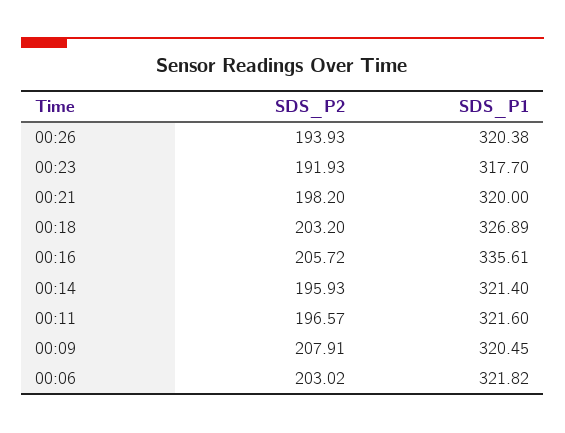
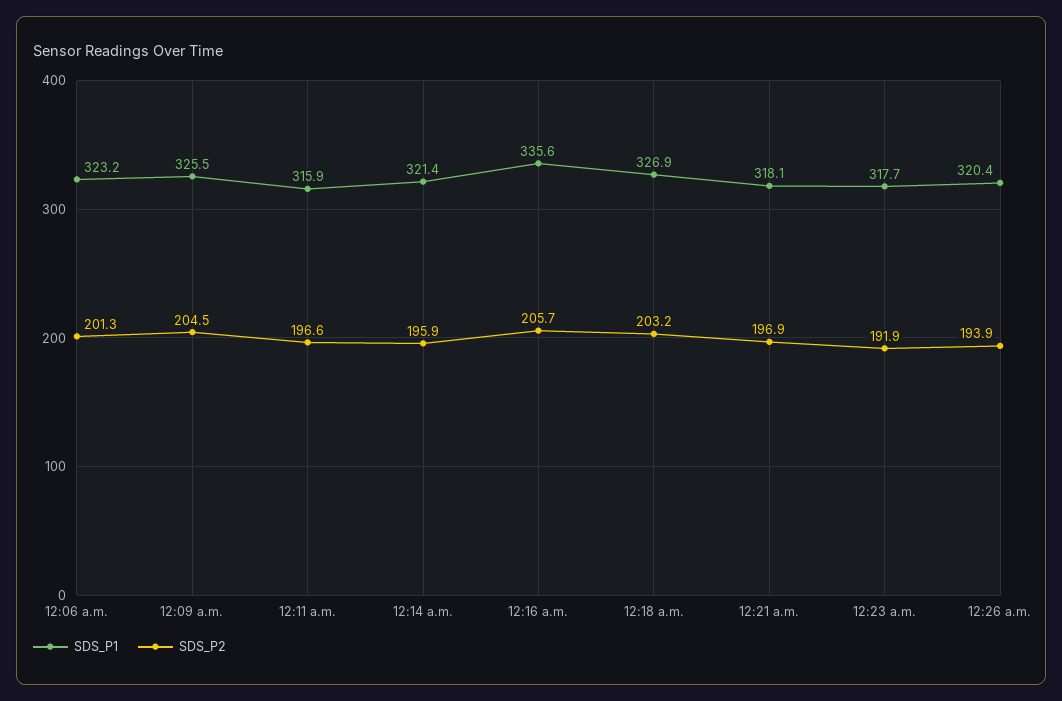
  {
    "SDS_P2": {
      "00:26": 193.93,
      "00:23": 191.93,
-     "00:21": 198.2,
+     "00:21": 196.9,
      "00:18": 203.2,
      "00:16": 205.72,
      "00:14": 195.93,
      "00:11": 196.57,
-     "00:09": 207.91,
+     "00:09": 204.5,
-     "00:06": 203.02
+     "00:06": 201.3
    },
    "SDS_P1": {
      "00:26": 320.38,
      "00:23": 317.7,
-     "00:21": 320,
+     "00:21": 318.1,
      "00:18": 326.89,
      "00:16": 335.61,
      "00:14": 321.4,
-     "00:11": 321.6,
+     "00:11": 315.9,
-     "00:09": 320.45,
+     "00:09": 325.5,
-     "00:06": 321.82
+     "00:06": 323.2
    }
  }

